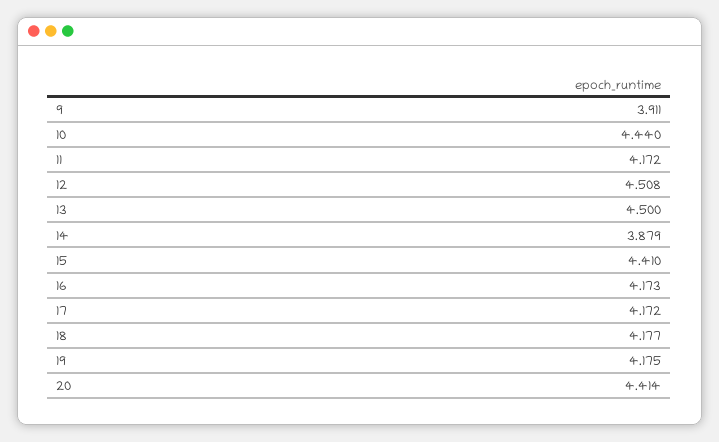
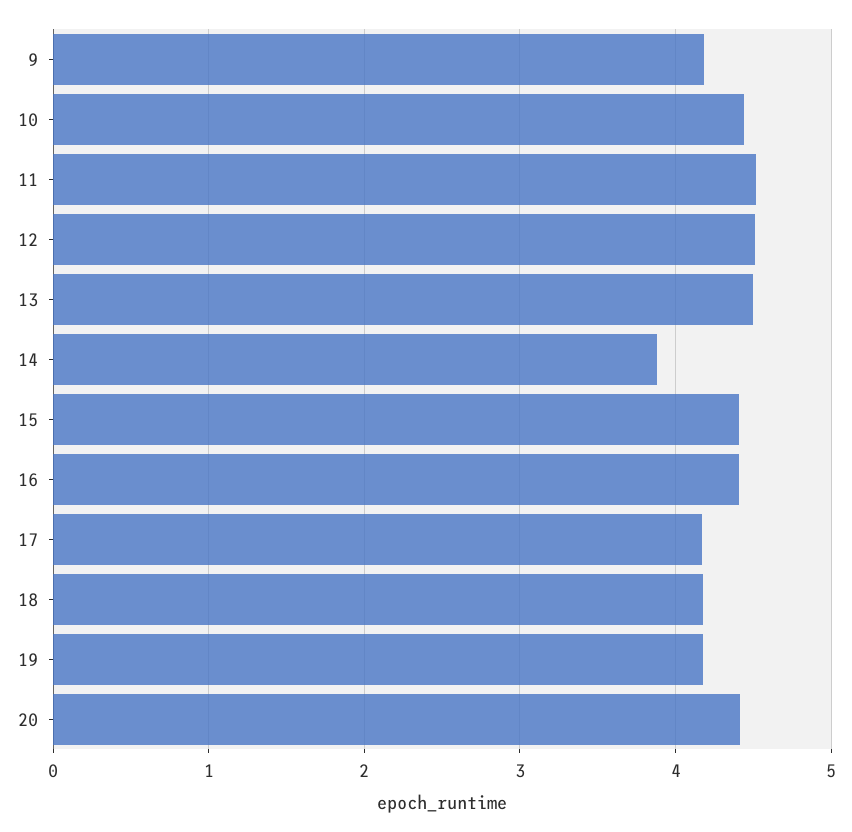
  {
-   "9": 3.911,
+   "9": 4.2,
    "10": 4.44,
-   "11": 4.172,
+   "11": 4.5,
    "12": 4.508,
    "13": 4.5,
    "14": 3.879,
    "15": 4.41,
-   "16": 4.173,
+   "16": 4.4,
    "17": 4.172,
    "18": 4.177,
    "19": 4.175,
    "20": 4.414
  }

